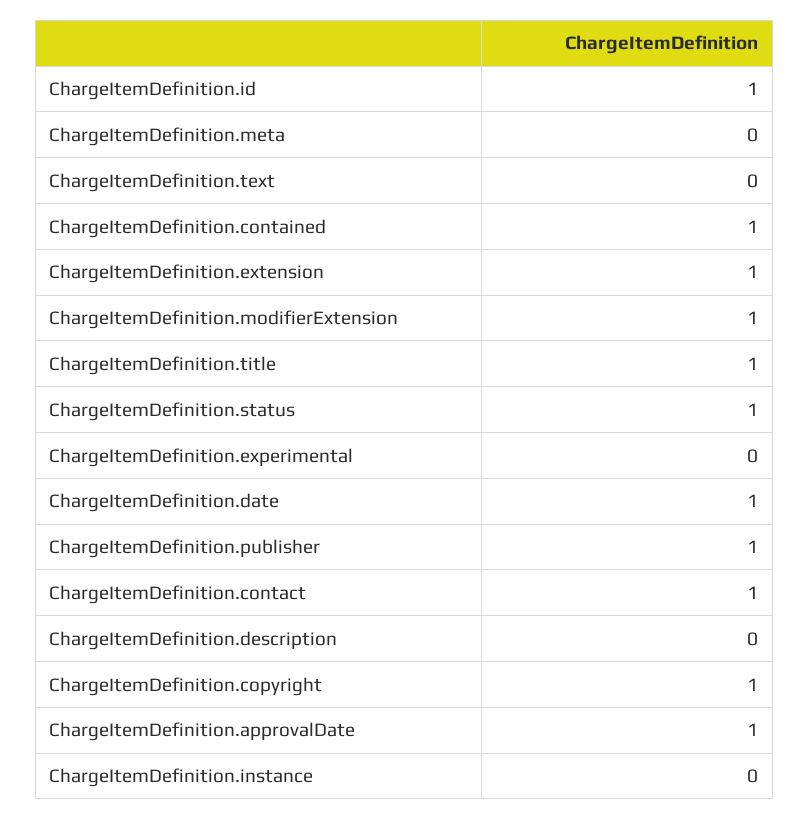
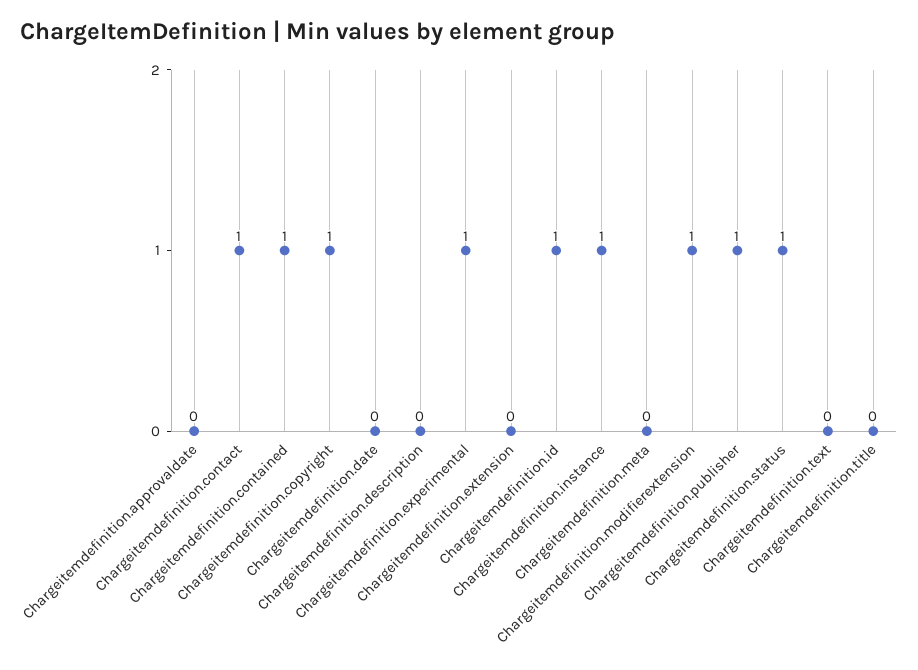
  {
    "ChargeItemDefinition.id": 1,
    "ChargeItemDefinition.meta": 0,
    "ChargeItemDefinition.text": 0,
    "ChargeItemDefinition.contained": 1,
-   "ChargeItemDefinition.extension": 1,
+   "ChargeItemDefinition.extension": 0,
    "ChargeItemDefinition.modifierExtension": 1,
-   "ChargeItemDefinition.title": 1,
+   "ChargeItemDefinition.title": 0,
    "ChargeItemDefinition.status": 1,
-   "ChargeItemDefinition.experimental": 0,
+   "ChargeItemDefinition.experimental": 1,
-   "ChargeItemDefinition.date": 1,
+   "ChargeItemDefinition.date": 0,
    "ChargeItemDefinition.publisher": 1,
    "ChargeItemDefinition.contact": 1,
    "ChargeItemDefinition.description": 0,
    "ChargeItemDefinition.copyright": 1,
-   "ChargeItemDefinition.approvalDate": 1,
+   "ChargeItemDefinition.approvalDate": 0,
-   "ChargeItemDefinition.instance": 0
+   "ChargeItemDefinition.instance": 1
  }

